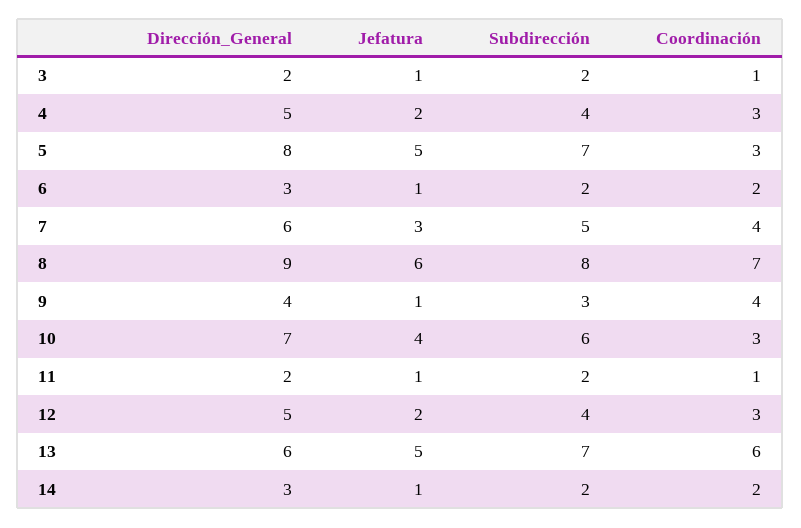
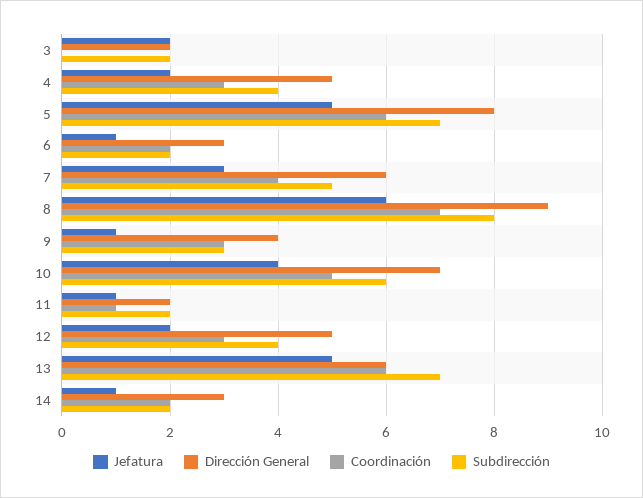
  {
    "Dirección_General": {
      "3": 2,
      "4": 5,
      "5": 8,
      "6": 3,
      "7": 6,
      "8": 9,
      "9": 4,
      "10": 7,
      "11": 2,
      "12": 5,
      "13": 6,
      "14": 3
    },
    "Jefatura": {
-     "3": 1,
+     "3": 2,
      "4": 2,
      "5": 5,
      "6": 1,
      "7": 3,
      "8": 6,
      "9": 1,
      "10": 4,
      "11": 1,
      "12": 2,
      "13": 5,
      "14": 1
    },
    "Subdirección": {
      "3": 2,
      "4": 4,
      "5": 7,
      "6": 2,
      "7": 5,
      "8": 8,
      "9": 3,
      "10": 6,
      "11": 2,
      "12": 4,
      "13": 7,
      "14": 2
    },
    "Coordinación": {
-     "3": 1,
+     "3": 0,
      "4": 3,
-     "5": 3,
+     "5": 6,
      "6": 2,
      "7": 4,
      "8": 7,
-     "9": 4,
+     "9": 3,
-     "10": 3,
+     "10": 5,
      "11": 1,
      "12": 3,
      "13": 6,
      "14": 2
    }
  }

